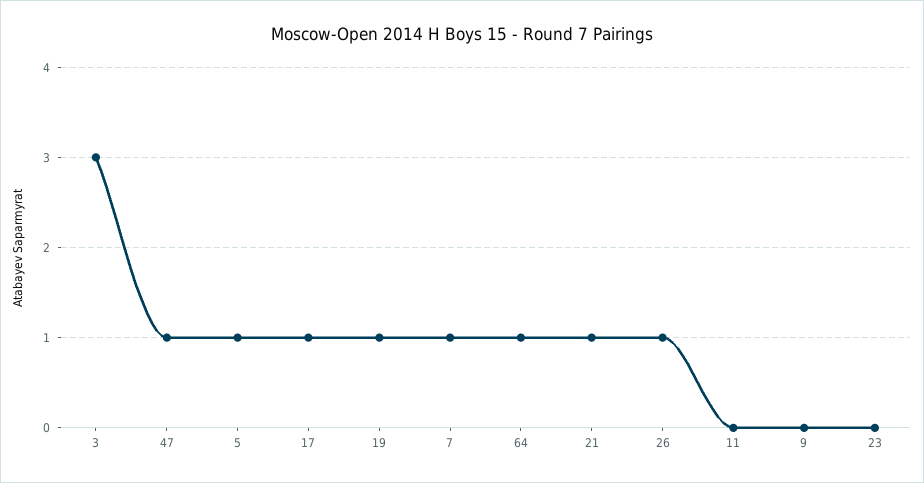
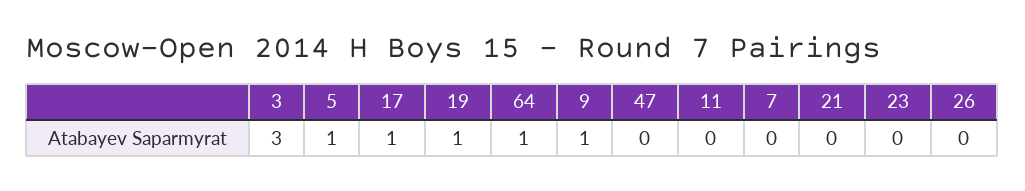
  {
    "3": 3,
-   "47": 1,
+   "47": 0,
    "5": 1,
    "17": 1,
    "19": 1,
-   "7": 1,
+   "7": 0,
    "64": 1,
-   "21": 1,
+   "21": 0,
-   "26": 1,
+   "26": 0,
    "11": 0,
-   "9": 0,
+   "9": 1,
    "23": 0
  }

